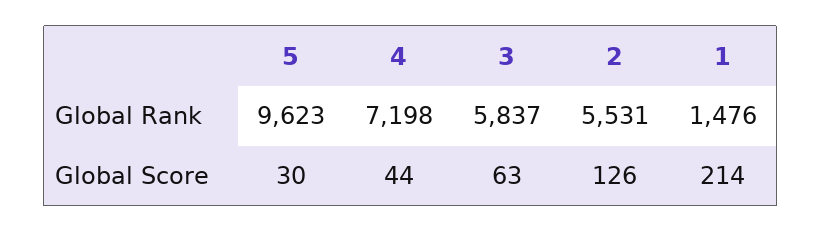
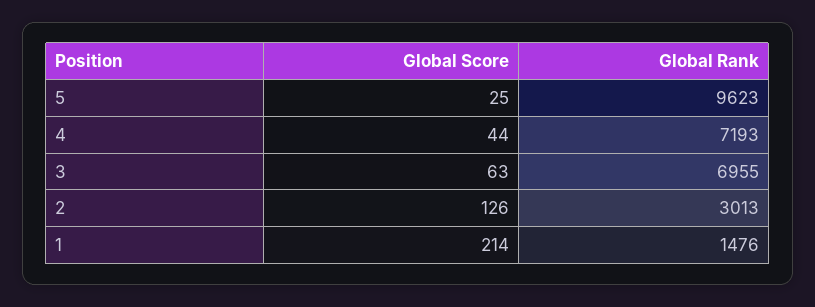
  {
    "5": {
      "Global Rank": 9623,
-     "Global Score": 30
+     "Global Score": 25
    },
    "4": {
-     "Global Rank": 7198,
+     "Global Rank": 7193,
      "Global Score": 44
    },
    "3": {
-     "Global Rank": 5837,
+     "Global Rank": 6955,
      "Global Score": 63
    },
    "2": {
-     "Global Rank": 5531,
+     "Global Rank": 3013,
      "Global Score": 126
    },
    "1": {
      "Global Rank": 1476,
      "Global Score": 214
    }
  }

